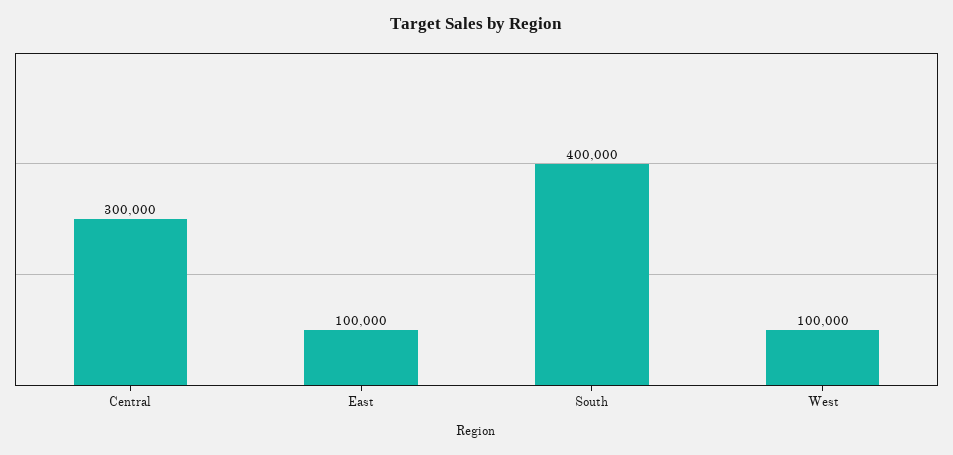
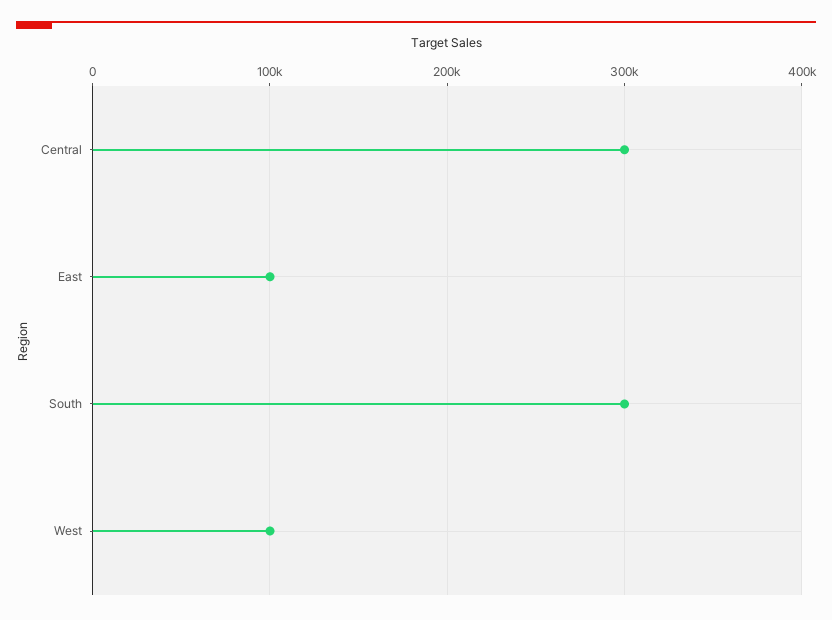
  {
    "Central": 300000,
    "East": 100000,
-   "South": 400000,
+   "South": 300000,
    "West": 100000
  }

